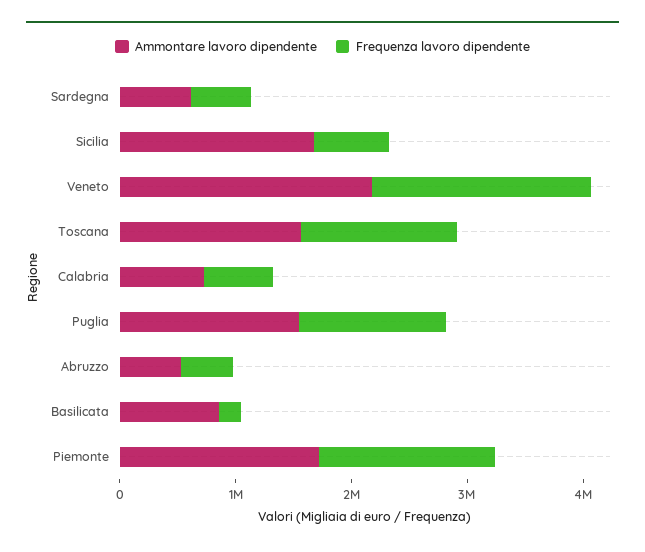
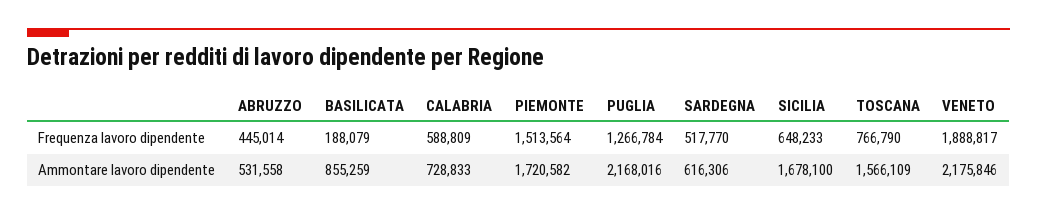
  {
    "Ammontare lavoro dipendente": {
      "Sardegna": 616306,
      "Sicilia": 1678100,
      "Veneto": 2175846,
      "Toscana": 1566109,
      "Calabria": 728833,
-     "Puglia": 1600000,
+     "Puglia": 2168016,
      "Abruzzo": 531558,
      "Basilicata": 855259,
      "Piemonte": 1720582
    },
    "Frequenza lavoro dipendente": {
      "Sardegna": 517770,
      "Sicilia": 648233,
      "Veneto": 1888817,
-     "Toscana": 1400000,
+     "Toscana": 766790,
      "Calabria": 588809,
      "Puglia": 1266784,
      "Abruzzo": 445014,
      "Basilicata": 188079,
      "Piemonte": 1513564
    }
  }

